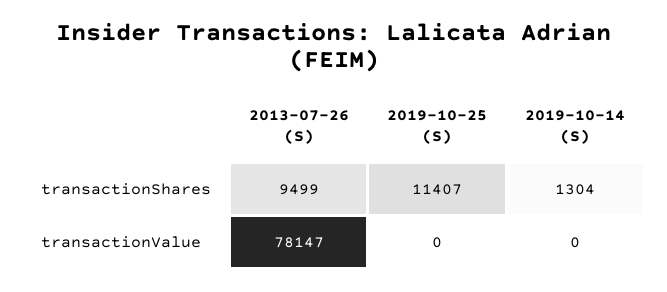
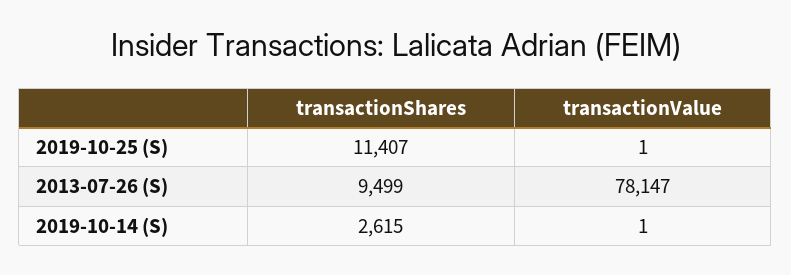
  {
    "2013-07-26 (S)": {
      "transactionShares": 9499,
      "transactionValue": 78147
    },
    "2019-10-25 (S)": {
      "transactionShares": 11407,
-     "transactionValue": 0
+     "transactionValue": 1
    },
    "2019-10-14 (S)": {
-     "transactionShares": 1304,
+     "transactionShares": 2615,
-     "transactionValue": 0
+     "transactionValue": 1
    }
  }

